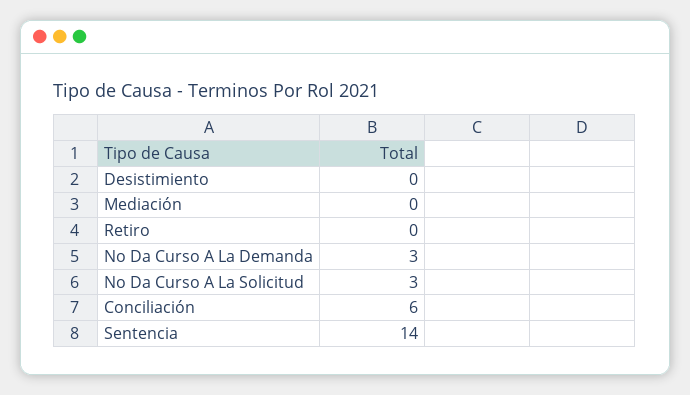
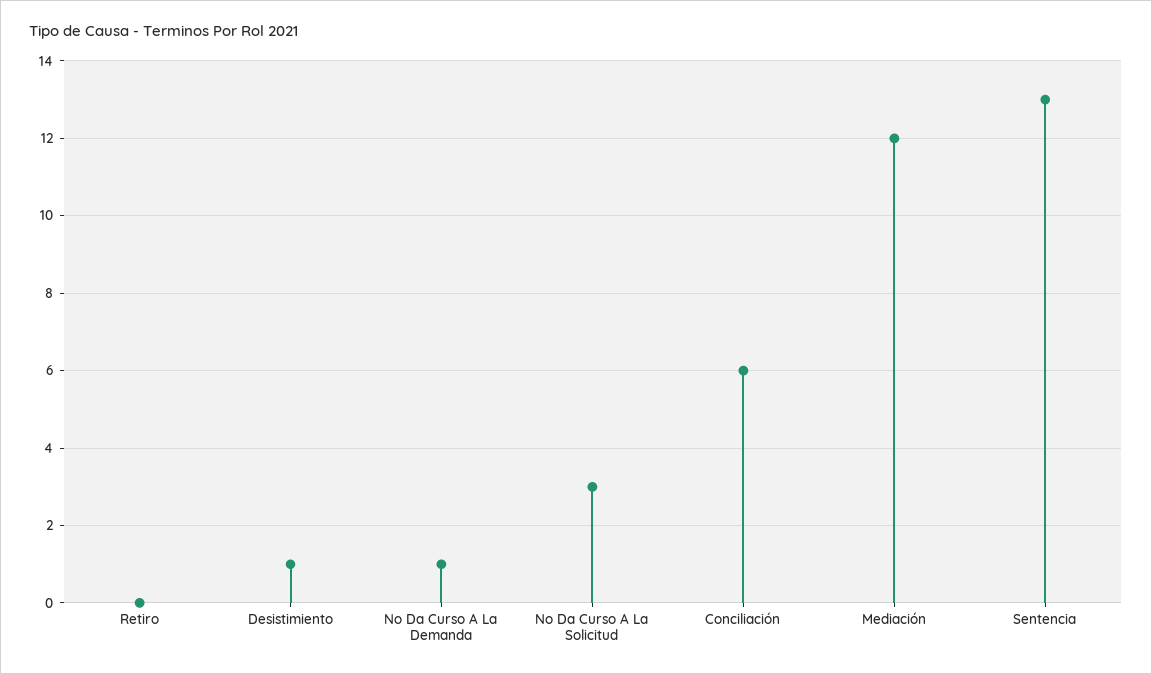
  {
-   "Desistimiento": 0,
+   "Desistimiento": 1,
-   "Mediación": 0,
+   "Mediación": 12,
    "Retiro": 0,
-   "No Da Curso A La Demanda": 3,
+   "No Da Curso A La Demanda": 1,
    "No Da Curso A La Solicitud": 3,
    "Conciliación": 6,
-   "Sentencia": 14
+   "Sentencia": 13
  }

